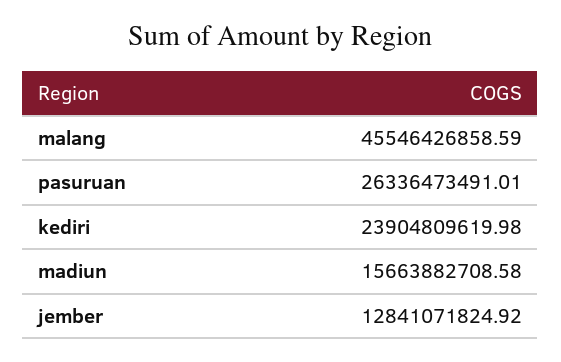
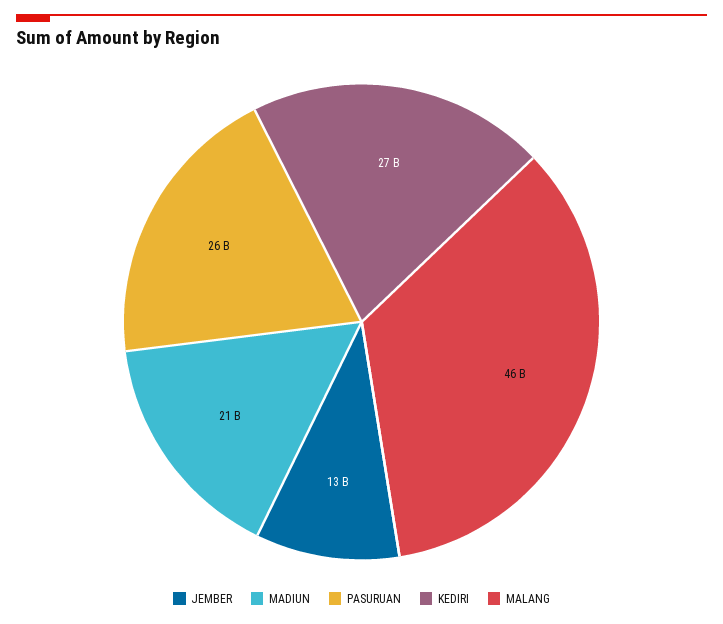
  {
    "malang": 45546426858.59,
    "pasuruan": 26336473491.01,
-   "kediri": 23904809619.98,
+   "kediri": 27000000000,
-   "madiun": 15663882708.58,
+   "madiun": 21000000000,
    "jember": 12841071824.92
  }

